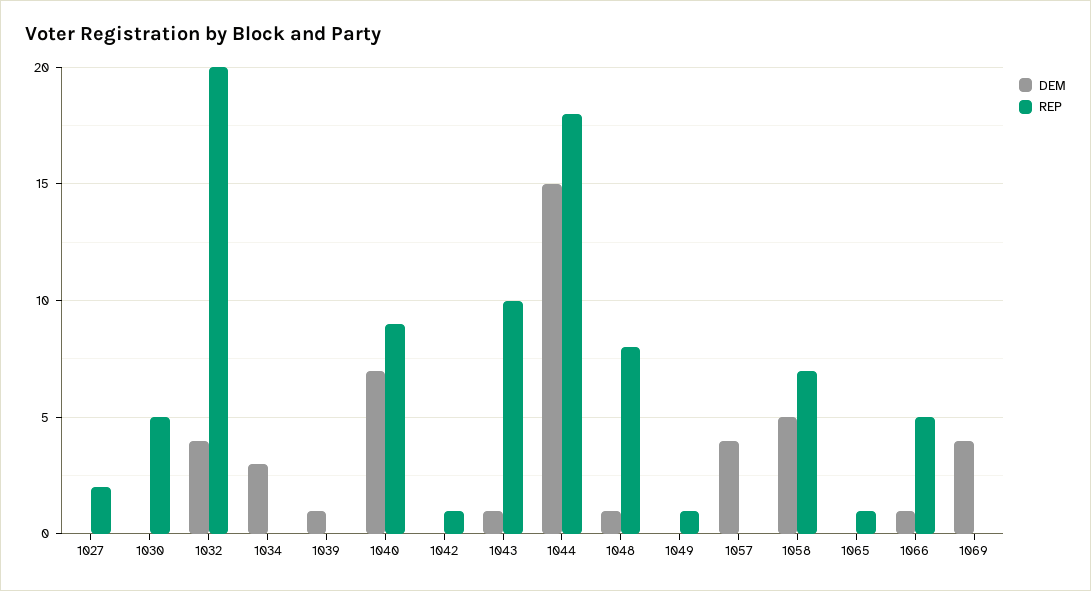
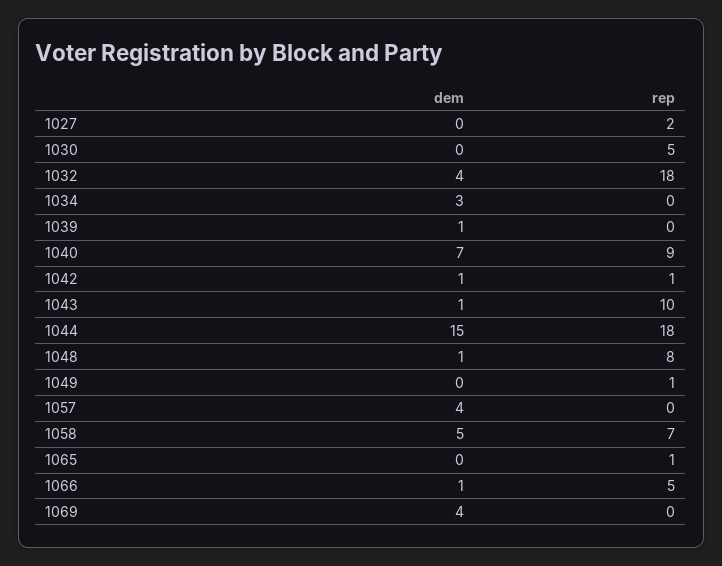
  {
    "DEM": {
      "1027": 0,
      "1030": 0,
      "1032": 4,
      "1034": 3,
      "1039": 1,
      "1040": 7,
-     "1042": 0,
+     "1042": 1,
      "1043": 1,
      "1044": 15,
      "1048": 1,
      "1049": 0,
      "1057": 4,
      "1058": 5,
      "1065": 0,
      "1066": 1,
      "1069": 4
    },
    "REP": {
      "1027": 2,
      "1030": 5,
-     "1032": 20,
+     "1032": 18,
      "1034": 0,
      "1039": 0,
      "1040": 9,
      "1042": 1,
      "1043": 10,
      "1044": 18,
      "1048": 8,
      "1049": 1,
      "1057": 0,
      "1058": 7,
      "1065": 1,
      "1066": 5,
      "1069": 0
    }
  }

